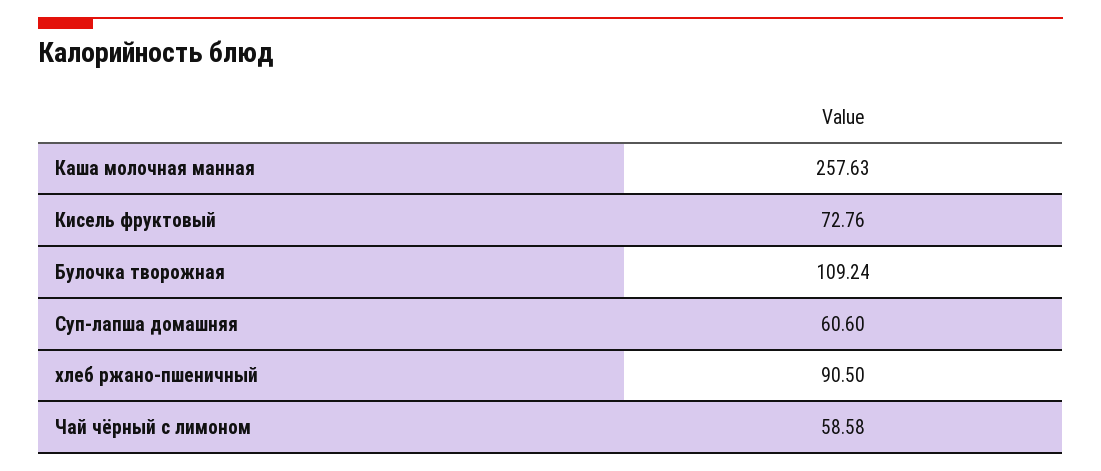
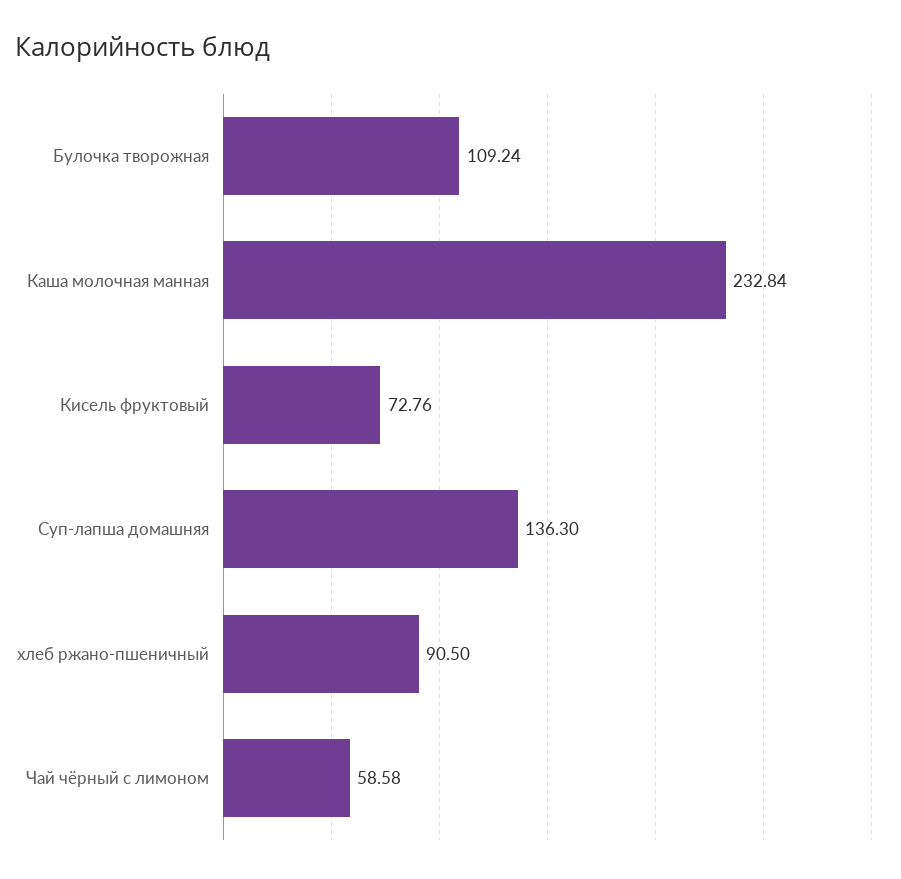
  {
-   "Каша молочная манная": 257.63,
+   "Каша молочная манная": 232.84,
    "Кисель фруктовый": 72.76,
    "Булочка творожная": 109.24,
-   "Суп-лапша домашняя": 60.6,
+   "Суп-лапша домашняя": 136.3,
    "хлеб ржано-пшеничный": 90.5,
    "Чай чёрный с лимоном": 58.58
  }

